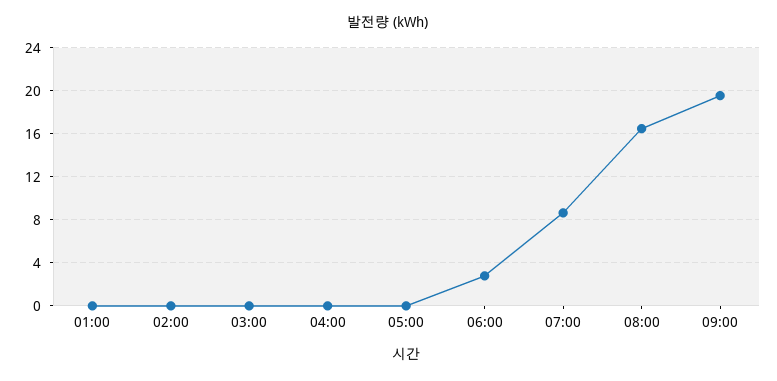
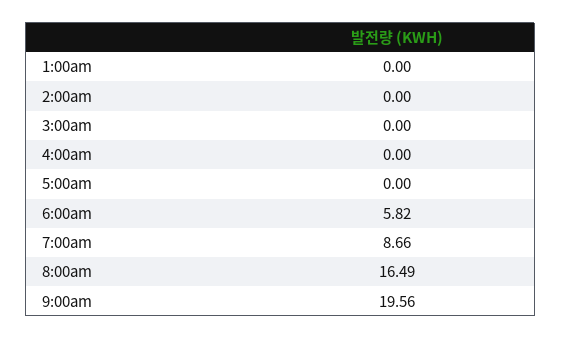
  {
    "01:00": 0,
    "02:00": 0,
    "03:00": 0,
    "04:00": 0,
    "05:00": 0,
-   "06:00": 3,
+   "06:00": 5.82,
    "07:00": 8.66,
    "08:00": 16.49,
    "09:00": 19.56
  }

